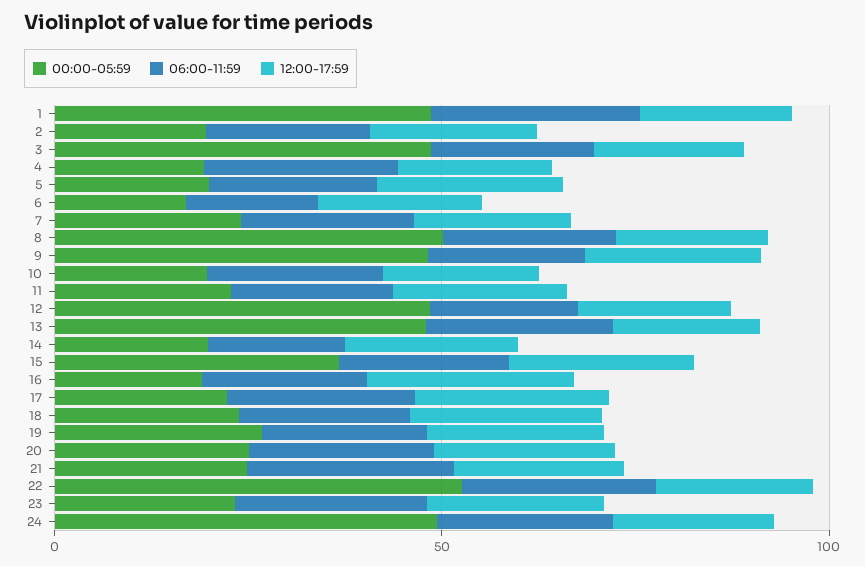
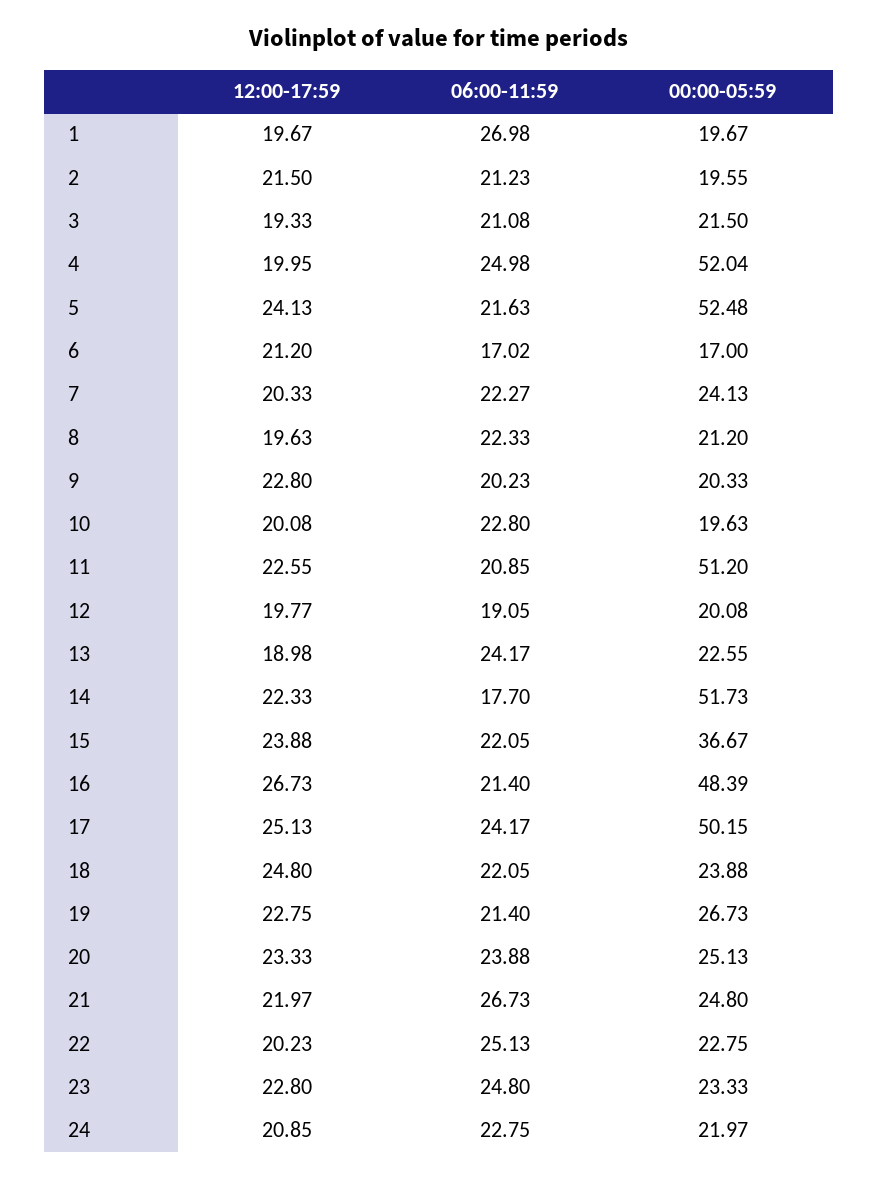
  {
    "00:00-05:59": {
-     "1": 50,
+     "1": 19.67,
      "2": 19.55,
-     "3": 50,
+     "3": 21.5,
-     "4": 20,
+     "4": 52.04,
-     "5": 20,
+     "5": 52.48,
      "6": 17,
      "7": 24.13,
-     "8": 50,
+     "8": 21.2,
-     "9": 50,
+     "9": 20.33,
      "10": 19.63,
-     "11": 20,
+     "11": 51.2,
-     "12": 50,
+     "12": 20.08,
-     "13": 50,
+     "13": 22.55,
-     "14": 20,
+     "14": 51.73,
      "15": 36.67,
-     "16": 20,
+     "16": 48.39,
-     "17": 20,
+     "17": 50.15,
      "18": 23.88,
      "19": 26.73,
      "20": 25.13,
      "21": 24.8,
-     "22": 50,
+     "22": 22.75,
      "23": 23.33,
-     "24": 50
+     "24": 21.97
    },
    "06:00-11:59": {
      "1": 26.98,
      "2": 21.23,
      "3": 21.08,
      "4": 24.98,
      "5": 21.63,
      "6": 17.02,
      "7": 22.27,
      "8": 22.33,
      "9": 20.23,
      "10": 22.8,
      "11": 20.85,
      "12": 19.05,
      "13": 24.17,
      "14": 17.7,
      "15": 22.05,
      "16": 21.4,
      "17": 24.17,
      "18": 22.05,
      "19": 21.4,
      "20": 23.88,
      "21": 26.73,
      "22": 25.13,
      "23": 24.8,
      "24": 22.75
    },
    "12:00-17:59": {
      "1": 19.67,
      "2": 21.5,
      "3": 19.33,
      "4": 19.95,
      "5": 24.13,
      "6": 21.2,
      "7": 20.33,
      "8": 19.63,
      "9": 22.8,
      "10": 20.08,
      "11": 22.55,
      "12": 19.77,
      "13": 18.98,
      "14": 22.33,
      "15": 23.88,
      "16": 26.73,
      "17": 25.13,
      "18": 24.8,
      "19": 22.75,
      "20": 23.33,
      "21": 21.97,
      "22": 20.23,
      "23": 22.8,
      "24": 20.85
    }
  }

